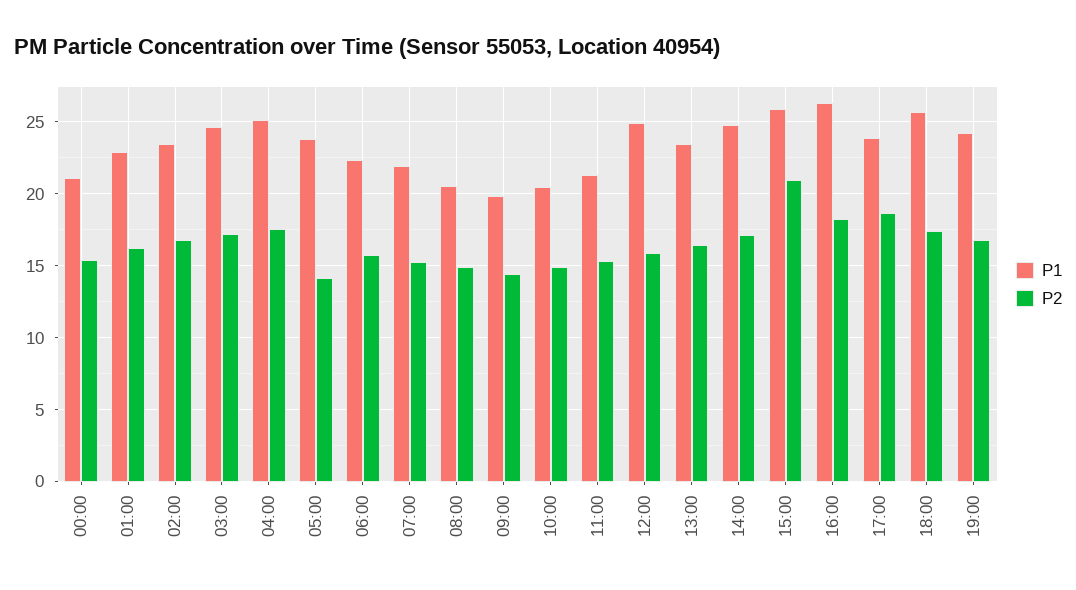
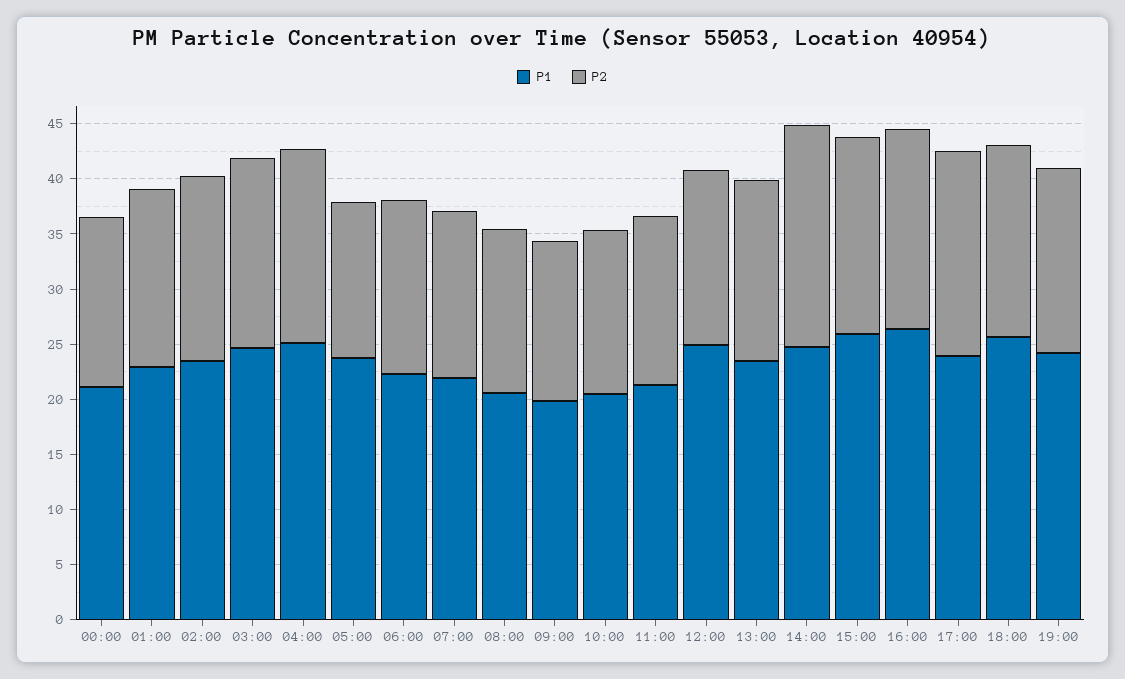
  {
    "P1": {
      "00:00": 21,
      "01:00": 23,
      "02:00": 23.5,
      "03:00": 24.5,
      "04:00": 25,
      "05:00": 24,
      "06:00": 22.5,
      "07:00": 22,
      "08:00": 20.5,
      "09:00": 20,
      "10:00": 20.5,
      "11:00": 21.5,
      "12:00": 25,
      "13:00": 23.5,
      "14:00": 25,
      "15:00": 26,
      "16:00": 26.5,
      "17:00": 24,
      "18:00": 25.5,
      "19:00": 24
    },
    "P2": {
      "00:00": 15.5,
      "01:00": 16,
      "02:00": 17,
      "03:00": 17,
      "04:00": 17.5,
      "05:00": 14,
      "06:00": 16,
      "07:00": 15,
      "08:00": 15,
      "09:00": 14.5,
      "10:00": 15,
      "11:00": 15.5,
      "12:00": 16,
      "13:00": 16.5,
-     "14:00": 17,
+     "14:00": 20,
-     "15:00": 21,
+     "15:00": 18,
      "16:00": 18,
      "17:00": 18.5,
      "18:00": 17.5,
      "19:00": 17
    }
  }

